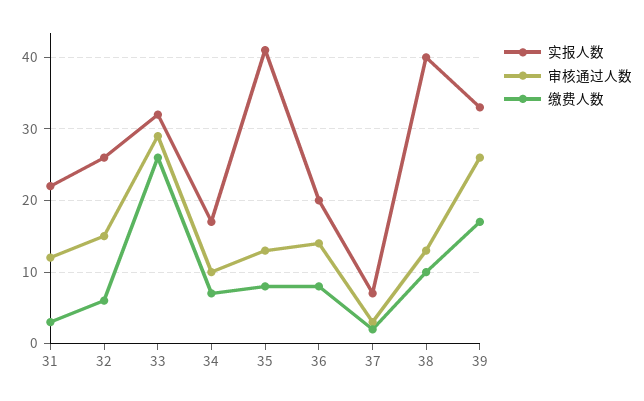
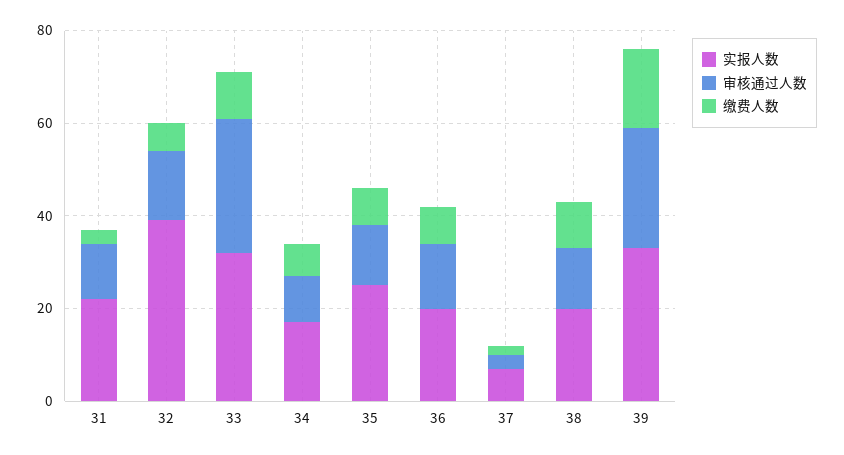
  {
    "实报人数": {
      "31": 22,
-     "32": 26,
+     "32": 40,
      "33": 32,
      "34": 17,
-     "35": 41,
+     "35": 25,
      "36": 20,
      "37": 7,
-     "38": 40,
+     "38": 20,
      "39": 33
    },
    "审核通过人数": {
      "31": 12,
      "32": 15,
      "33": 29,
      "34": 10,
      "35": 13,
      "36": 14,
      "37": 3,
      "38": 13,
      "39": 26
    },
    "缴费人数": {
      "31": 3,
      "32": 6,
-     "33": 26,
+     "33": 10,
      "34": 7,
      "35": 8,
      "36": 8,
      "37": 2,
      "38": 10,
      "39": 17
    }
  }

